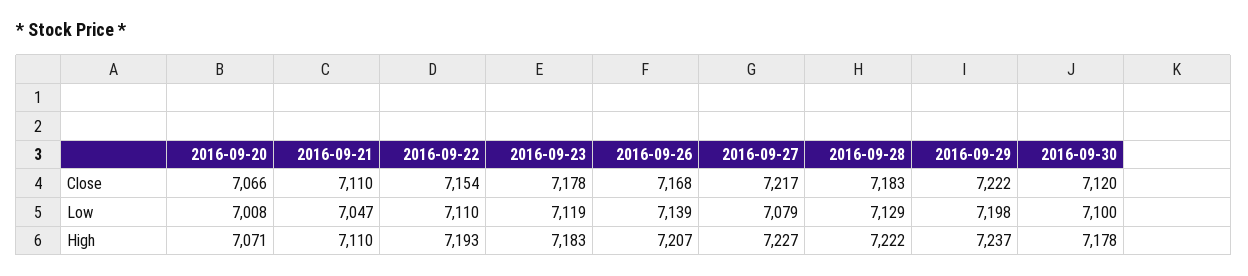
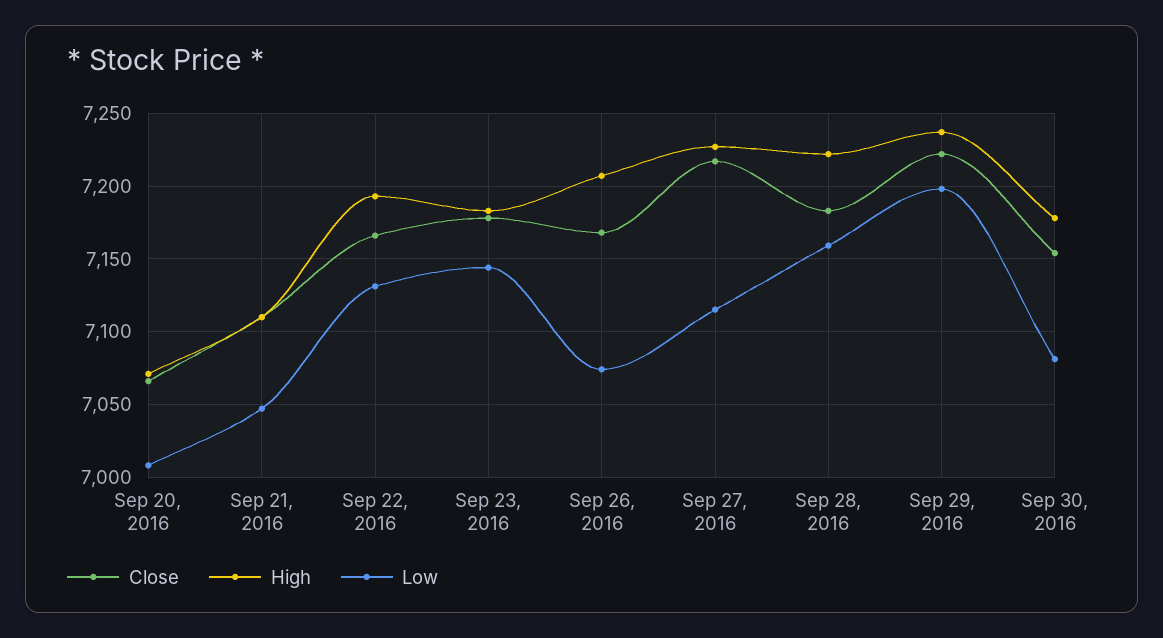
  {
    "Close": {
      "2016-09-20": 7066,
      "2016-09-21": 7110,
-     "2016-09-22": 7154,
+     "2016-09-22": 7165,
      "2016-09-23": 7178,
      "2016-09-26": 7168,
      "2016-09-27": 7217,
      "2016-09-28": 7183,
      "2016-09-29": 7222,
-     "2016-09-30": 7120
+     "2016-09-30": 7155
    },
    "Low": {
      "2016-09-20": 7008,
      "2016-09-21": 7047,
-     "2016-09-22": 7110,
+     "2016-09-22": 7130,
-     "2016-09-23": 7119,
+     "2016-09-23": 7145,
-     "2016-09-26": 7139,
+     "2016-09-26": 7075,
-     "2016-09-27": 7079,
+     "2016-09-27": 7115,
-     "2016-09-28": 7129,
+     "2016-09-28": 7160,
      "2016-09-29": 7198,
-     "2016-09-30": 7100
+     "2016-09-30": 7080
    },
    "High": {
      "2016-09-20": 7071,
      "2016-09-21": 7110,
      "2016-09-22": 7193,
      "2016-09-23": 7183,
      "2016-09-26": 7207,
      "2016-09-27": 7227,
      "2016-09-28": 7222,
      "2016-09-29": 7237,
      "2016-09-30": 7178
    }
  }

